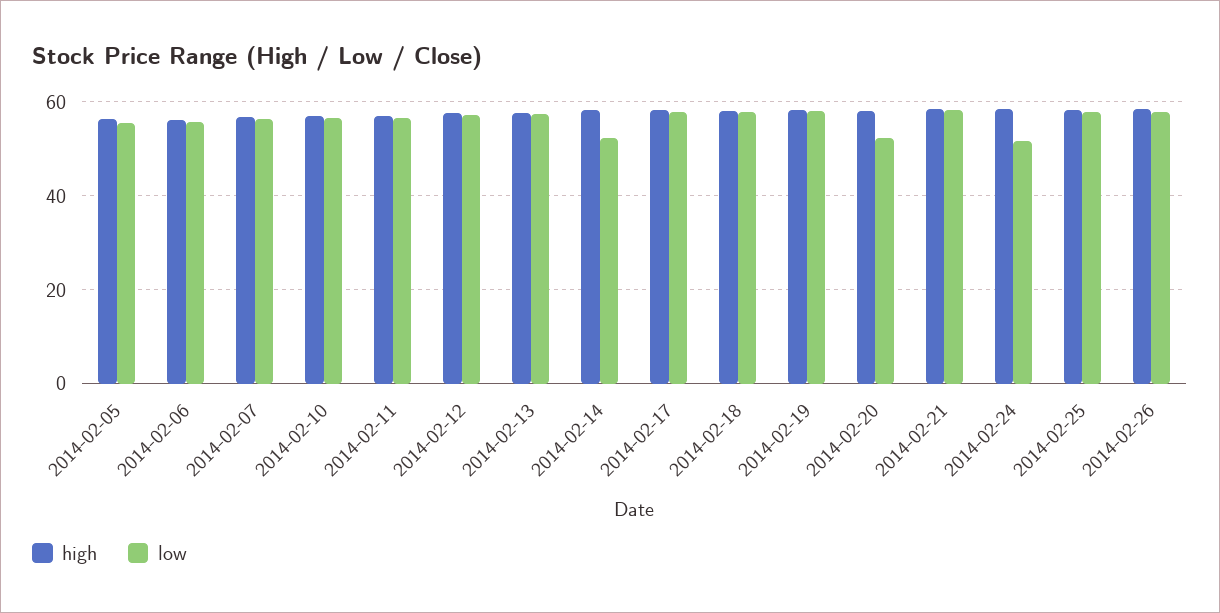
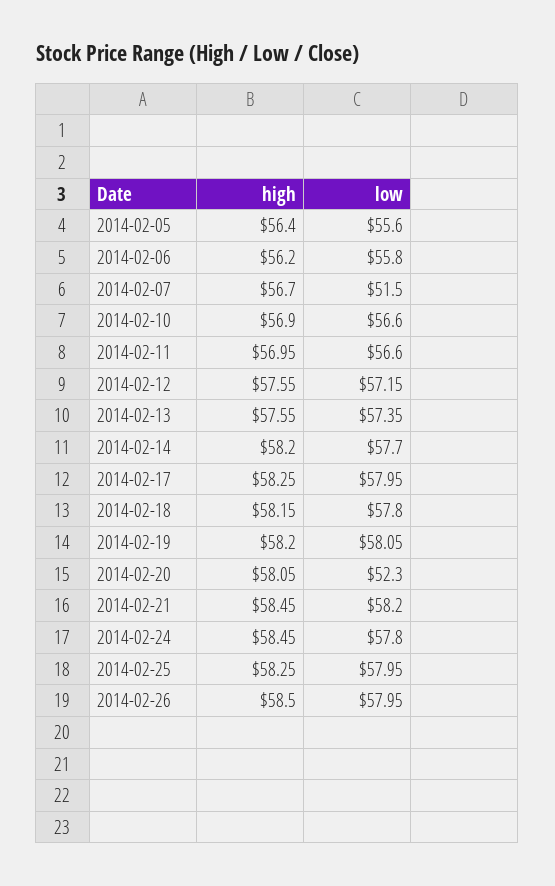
  {
    "high": {
      "2014-02-05": 56.4,
      "2014-02-06": 56.2,
      "2014-02-07": 56.7,
      "2014-02-10": 56.9,
      "2014-02-11": 56.95,
      "2014-02-12": 57.55,
      "2014-02-13": 57.55,
      "2014-02-14": 58.2,
      "2014-02-17": 58.25,
      "2014-02-18": 58.15,
      "2014-02-19": 58.2,
      "2014-02-20": 58.05,
      "2014-02-21": 58.45,
      "2014-02-24": 58.45,
      "2014-02-25": 58.25,
      "2014-02-26": 58.5
    },
    "low": {
      "2014-02-05": 55.6,
      "2014-02-06": 55.8,
-     "2014-02-07": 56,
+     "2014-02-07": 51.5,
      "2014-02-10": 56.6,
      "2014-02-11": 56.6,
      "2014-02-12": 57.15,
      "2014-02-13": 57.35,
-     "2014-02-14": 52,
+     "2014-02-14": 57.7,
      "2014-02-17": 57.95,
      "2014-02-18": 57.8,
      "2014-02-19": 58.05,
      "2014-02-20": 52.3,
      "2014-02-21": 58.2,
-     "2014-02-24": 52,
+     "2014-02-24": 57.8,
      "2014-02-25": 57.95,
      "2014-02-26": 57.95
    }
  }

